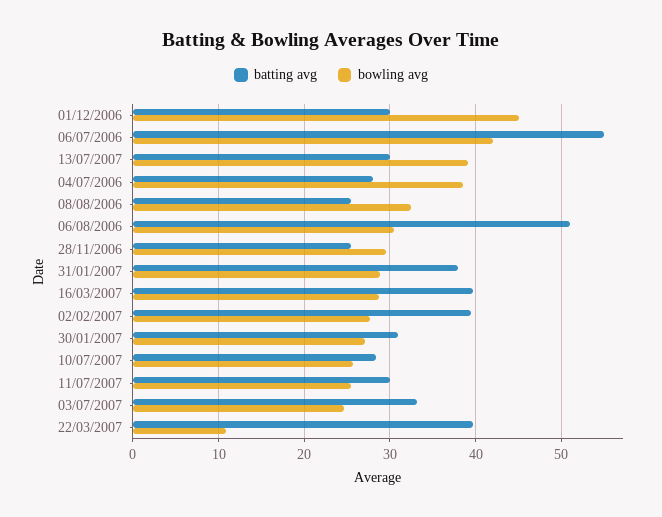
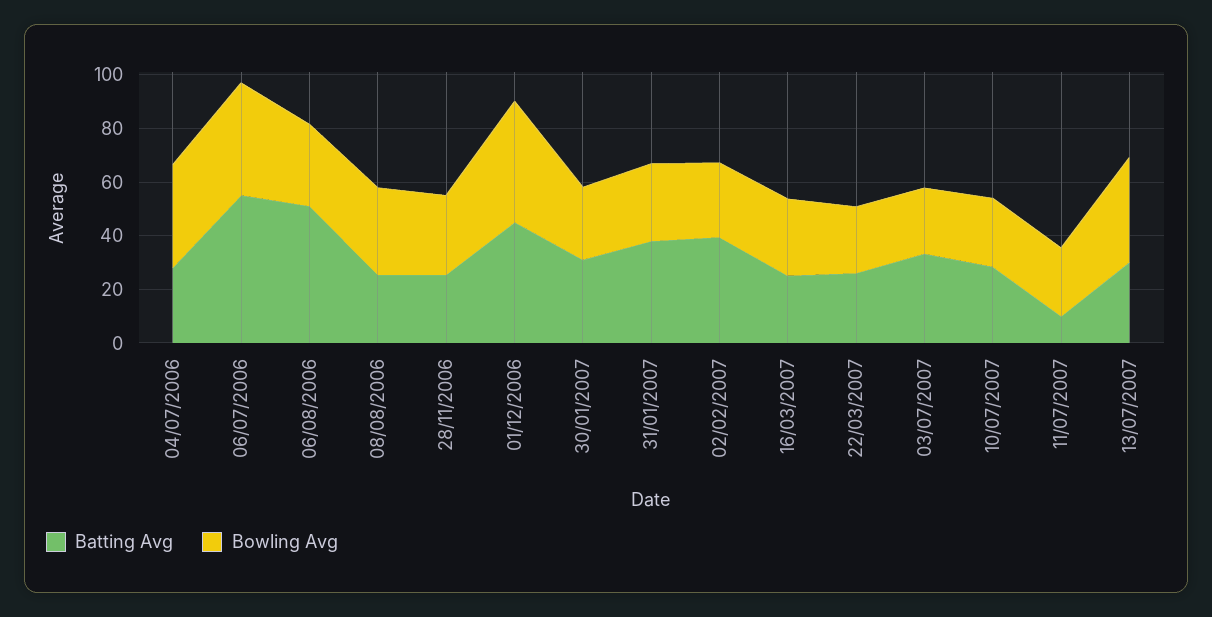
  {
    "batting avg": {
-     "01/12/2006": 30,
+     "01/12/2006": 45,
      "06/07/2006": 55,
      "13/07/2007": 30,
      "04/07/2006": 28,
      "08/08/2006": 26,
      "06/08/2006": 51,
      "28/11/2006": 26,
      "31/01/2007": 38,
-     "16/03/2007": 40,
+     "16/03/2007": 25,
      "02/02/2007": 40,
      "30/01/2007": 31,
      "10/07/2007": 28,
-     "11/07/2007": 30,
+     "11/07/2007": 10,
      "03/07/2007": 33,
-     "22/03/2007": 40
+     "22/03/2007": 25
    },
    "bowling avg": {
      "01/12/2006": 45,
      "06/07/2006": 42,
      "13/07/2007": 39,
      "04/07/2006": 39,
      "08/08/2006": 32,
      "06/08/2006": 31,
      "28/11/2006": 30,
      "31/01/2007": 29,
      "16/03/2007": 29,
      "02/02/2007": 28,
      "30/01/2007": 27,
      "10/07/2007": 26,
      "11/07/2007": 25,
      "03/07/2007": 25,
-     "22/03/2007": 11
+     "22/03/2007": 25
    }
  }

